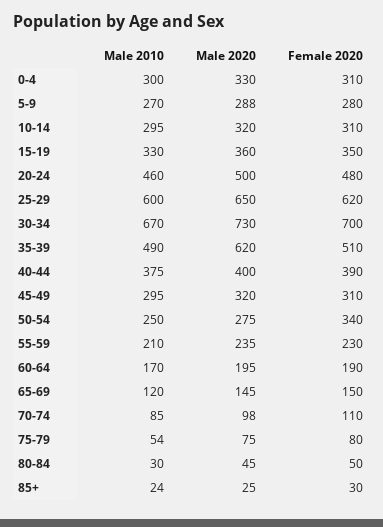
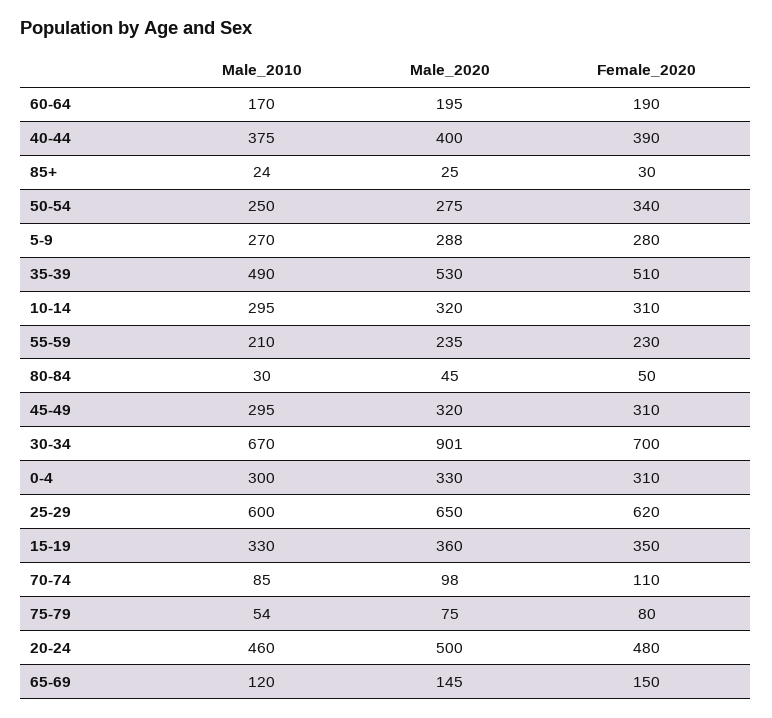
  {
    "Male 2010": {
      "0-4": 300,
      "5-9": 270,
      "10-14": 295,
      "15-19": 330,
      "20-24": 460,
      "25-29": 600,
      "30-34": 670,
      "35-39": 490,
      "40-44": 375,
      "45-49": 295,
      "50-54": 250,
      "55-59": 210,
      "60-64": 170,
      "65-69": 120,
      "70-74": 85,
      "75-79": 54,
      "80-84": 30,
      "85+": 24
    },
    "Male 2020": {
      "0-4": 330,
      "5-9": 288,
      "10-14": 320,
      "15-19": 360,
      "20-24": 500,
      "25-29": 650,
-     "30-34": 730,
+     "30-34": 901,
-     "35-39": 620,
+     "35-39": 530,
      "40-44": 400,
      "45-49": 320,
      "50-54": 275,
      "55-59": 235,
      "60-64": 195,
      "65-69": 145,
      "70-74": 98,
      "75-79": 75,
      "80-84": 45,
      "85+": 25
    },
    "Female 2020": {
      "0-4": 310,
      "5-9": 280,
      "10-14": 310,
      "15-19": 350,
      "20-24": 480,
      "25-29": 620,
      "30-34": 700,
      "35-39": 510,
      "40-44": 390,
      "45-49": 310,
      "50-54": 340,
      "55-59": 230,
      "60-64": 190,
      "65-69": 150,
      "70-74": 110,
      "75-79": 80,
      "80-84": 50,
      "85+": 30
    }
  }

